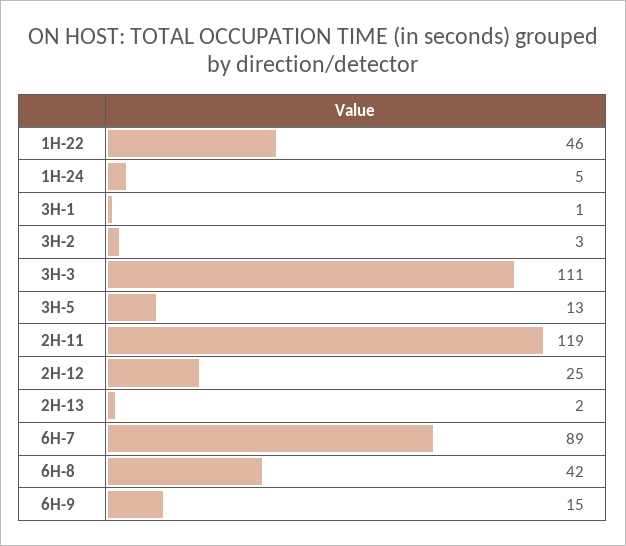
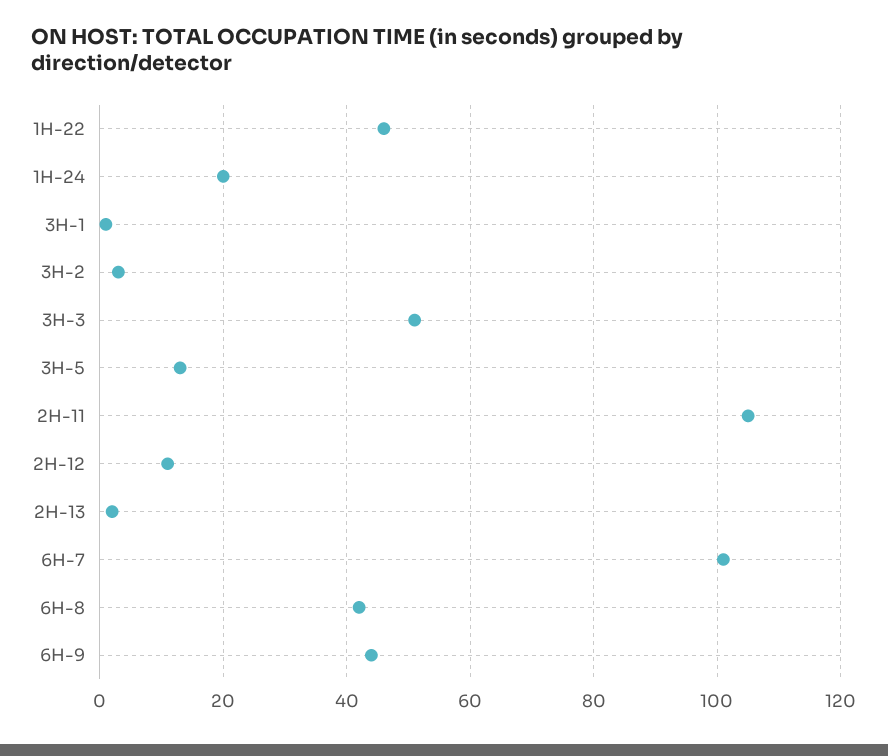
  {
    "1H-22": 46,
-   "1H-24": 5,
+   "1H-24": 20,
    "3H-1": 1,
    "3H-2": 3,
-   "3H-3": 111,
+   "3H-3": 50,
    "3H-5": 13,
-   "2H-11": 119,
+   "2H-11": 105,
-   "2H-12": 25,
+   "2H-12": 10,
    "2H-13": 2,
-   "6H-7": 89,
+   "6H-7": 100,
    "6H-8": 42,
-   "6H-9": 15
+   "6H-9": 45
  }

